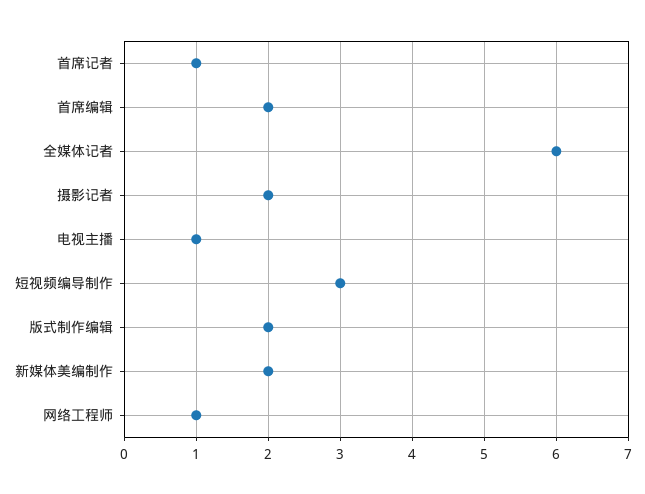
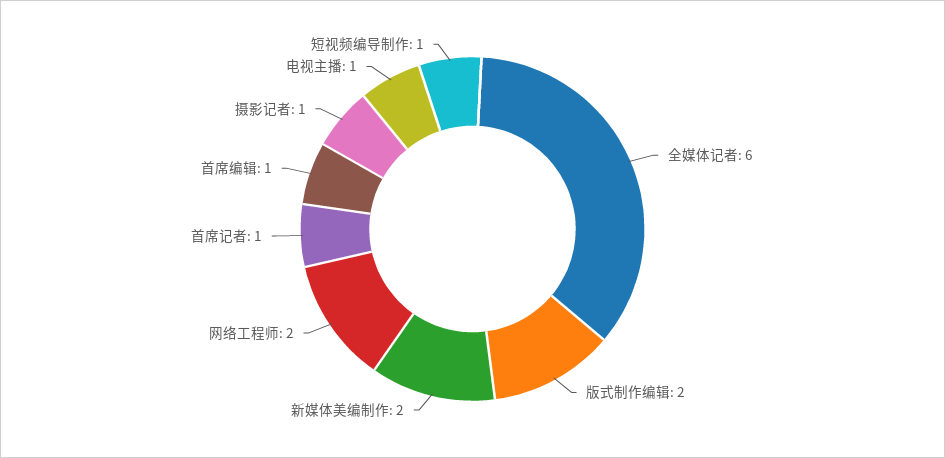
  {
    "首席记者": 1,
-   "首席编辑": 2,
+   "首席编辑": 1,
    "全媒体记者": 6,
-   "摄影记者": 2,
+   "摄影记者": 1,
    "电视主播": 1,
-   "短视频编导制作": 3,
+   "短视频编导制作": 1,
    "版式制作编辑": 2,
    "新媒体美编制作": 2,
-   "网络工程师": 1
+   "网络工程师": 2
  }

